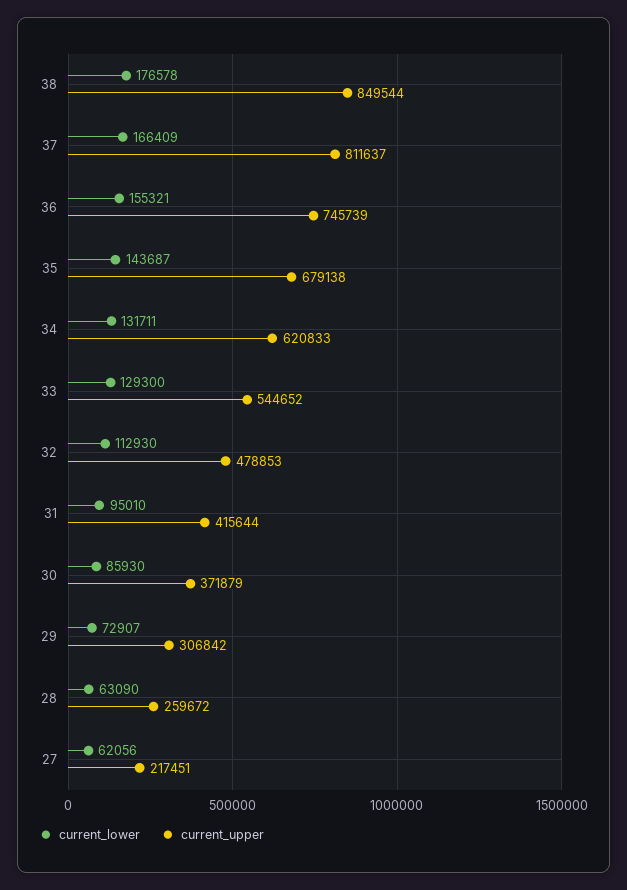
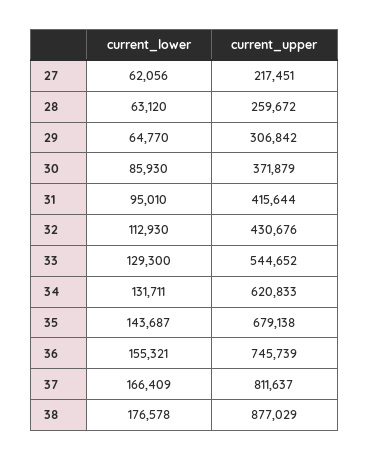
  {
    "current_lower": {
      "38": 176578,
      "37": 166409,
      "36": 155321,
      "35": 143687,
      "34": 131711,
      "33": 129300,
      "32": 112930,
      "31": 95010,
      "30": 85930,
-     "29": 72907,
+     "29": 64770,
-     "28": 63090,
+     "28": 63120,
      "27": 62056
    },
    "current_upper": {
-     "38": 849544,
+     "38": 877029,
      "37": 811637,
      "36": 745739,
      "35": 679138,
      "34": 620833,
      "33": 544652,
-     "32": 478853,
+     "32": 430676,
      "31": 415644,
      "30": 371879,
      "29": 306842,
      "28": 259672,
      "27": 217451
    }
  }

